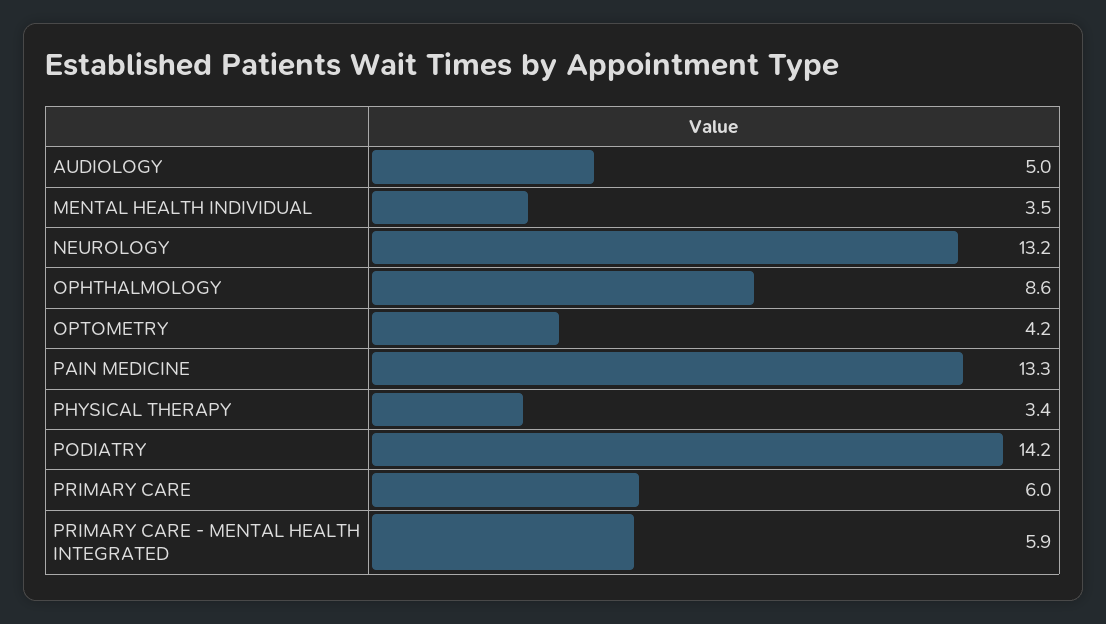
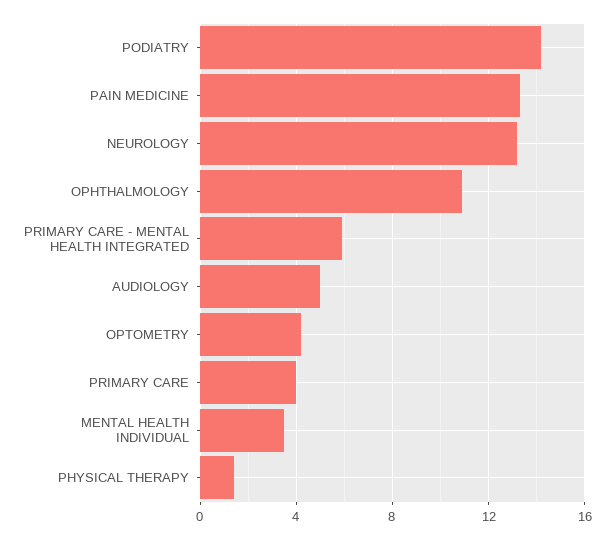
  {
    "AUDIOLOGY": 5,
    "MENTAL HEALTH INDIVIDUAL": 3.5,
    "NEUROLOGY": 13.2,
-   "OPHTHALMOLOGY": 8.6,
+   "OPHTHALMOLOGY": 11,
    "OPTOMETRY": 4.2,
    "PAIN MEDICINE": 13.3,
-   "PHYSICAL THERAPY": 3.4,
+   "PHYSICAL THERAPY": 1.5,
    "PODIATRY": 14.2,
-   "PRIMARY CARE": 6,
+   "PRIMARY CARE": 4,
    "PRIMARY CARE - MENTAL HEALTH INTEGRATED": 5.9
  }

